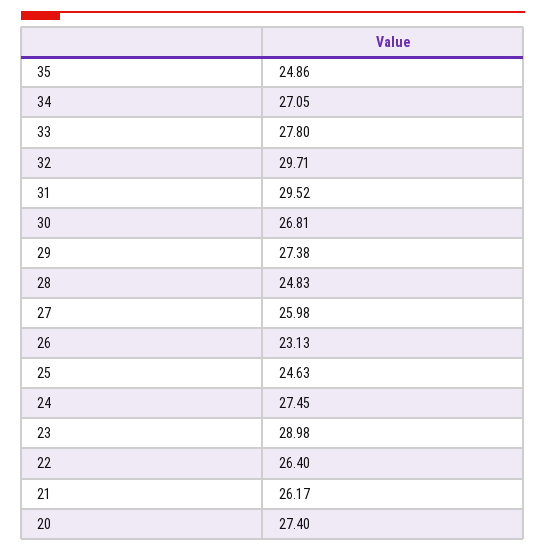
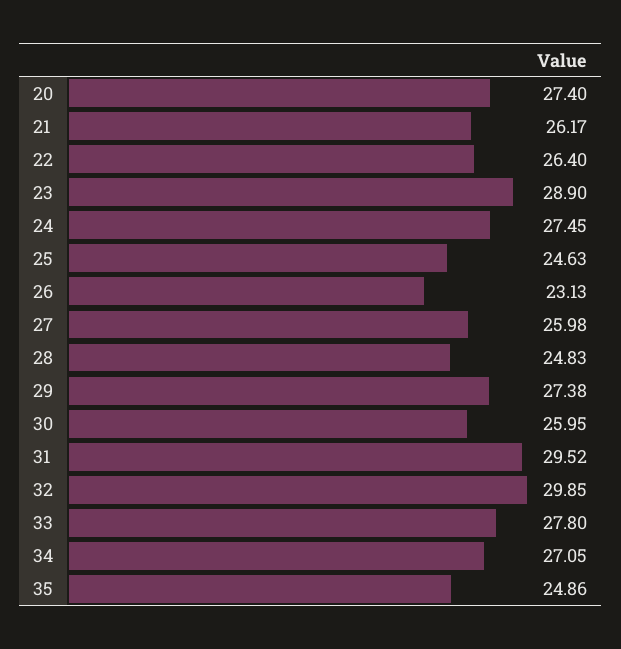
  {
    "35": 24.86,
    "34": 27.05,
    "33": 27.8,
-   "32": 29.71,
+   "32": 29.85,
    "31": 29.52,
-   "30": 26.81,
+   "30": 25.95,
    "29": 27.38,
    "28": 24.83,
    "27": 25.98,
    "26": 23.13,
    "25": 24.63,
    "24": 27.45,
-   "23": 28.98,
+   "23": 28.9,
    "22": 26.4,
    "21": 26.17,
    "20": 27.4
  }

